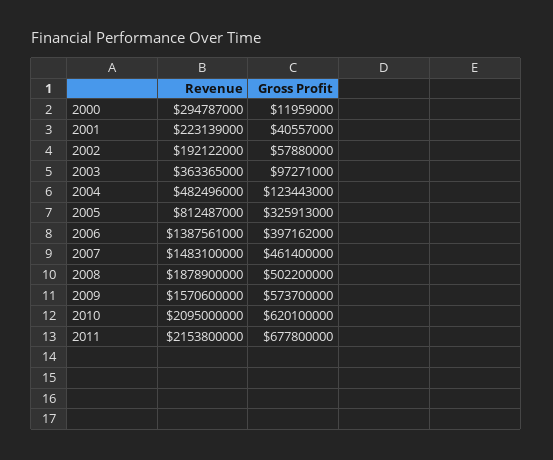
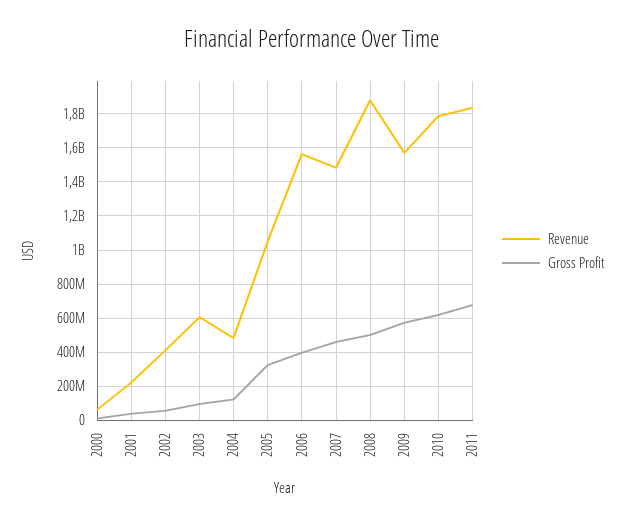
  {
    "Revenue": {
-     "2000": 294787000,
+     "2000": 50000000,
      "2001": 223139000,
-     "2002": 192122000,
+     "2002": 400000000,
-     "2003": 363365000,
+     "2003": 600000000,
      "2004": 482496000,
-     "2005": 812487000,
+     "2005": 1050000000,
-     "2006": 1387561000,
+     "2006": 1550000000,
      "2007": 1483100000,
      "2008": 1878900000,
      "2009": 1570600000,
-     "2010": 2095000000,
+     "2010": 1800000000,
-     "2011": 2153800000
+     "2011": 1850000000
    },
    "Gross Profit": {
      "2000": 11959000,
      "2001": 40557000,
      "2002": 57880000,
      "2003": 97271000,
      "2004": 123443000,
      "2005": 325913000,
      "2006": 397162000,
      "2007": 461400000,
      "2008": 502200000,
      "2009": 573700000,
      "2010": 620100000,
      "2011": 677800000
    }
  }

